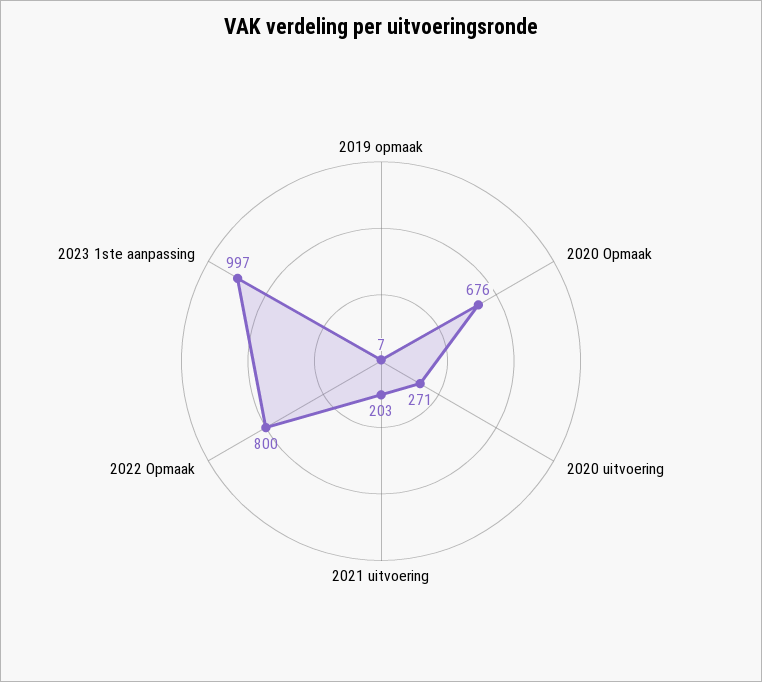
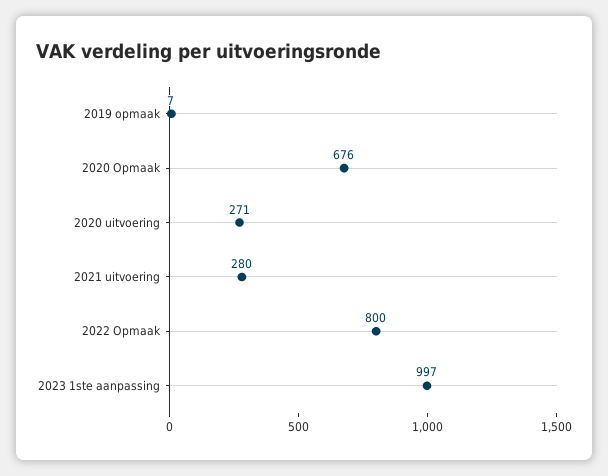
  {
    "2019 opmaak": 7,
    "2020 Opmaak": 676,
    "2020 uitvoering": 271,
-   "2021 uitvoering": 203,
+   "2021 uitvoering": 280,
    "2022 Opmaak": 800,
    "2023 1ste aanpassing": 997
  }

